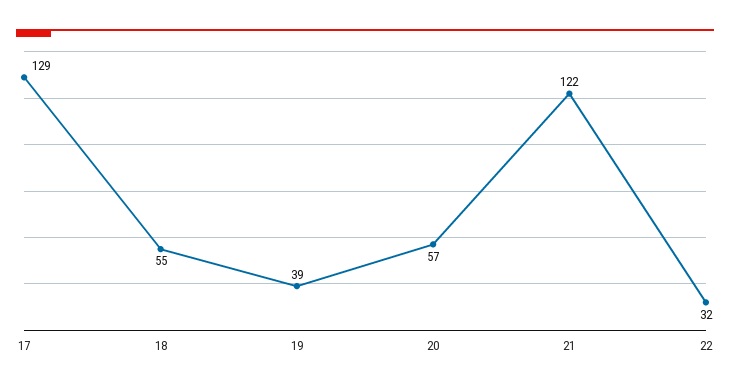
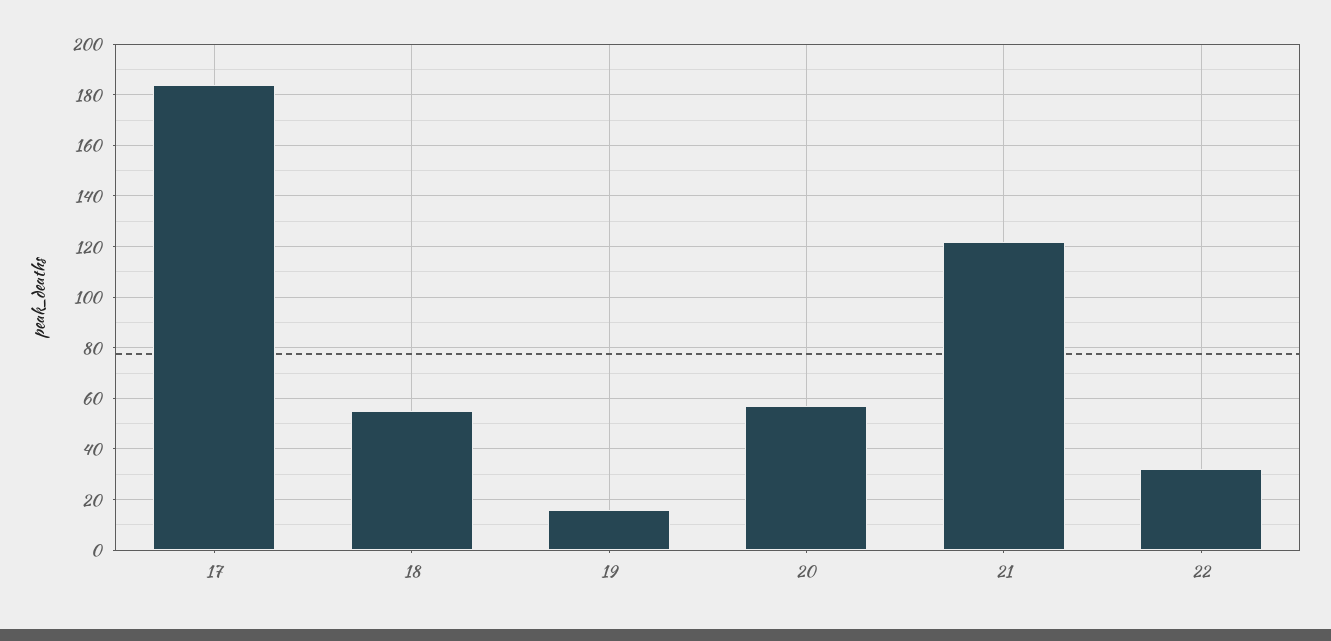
  {
-   "17": 129,
+   "17": 185,
    "18": 55,
-   "19": 39,
+   "19": 15,
    "20": 57,
    "21": 122,
    "22": 32
  }

